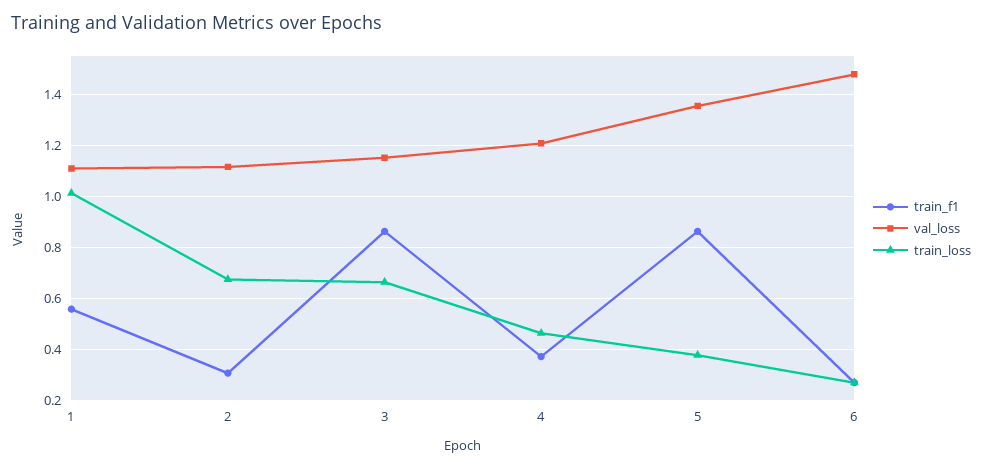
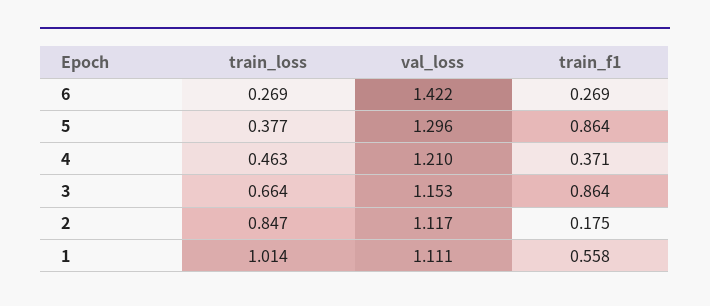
  {
    "train_f1": {
      "1": 0.558,
-     "2": 0.3,
+     "2": 0.175,
      "3": 0.864,
      "4": 0.371,
      "5": 0.864,
      "6": 0.269
    },
    "val_loss": {
      "1": 1.111,
      "2": 1.117,
      "3": 1.153,
      "4": 1.21,
-     "5": 1.35,
+     "5": 1.296,
-     "6": 1.475
+     "6": 1.422
    },
    "train_loss": {
      "1": 1.014,
-     "2": 0.675,
+     "2": 0.847,
      "3": 0.664,
      "4": 0.463,
      "5": 0.377,
      "6": 0.269
    }
  }

